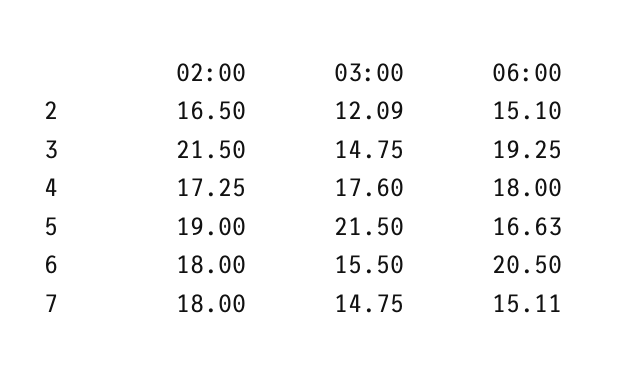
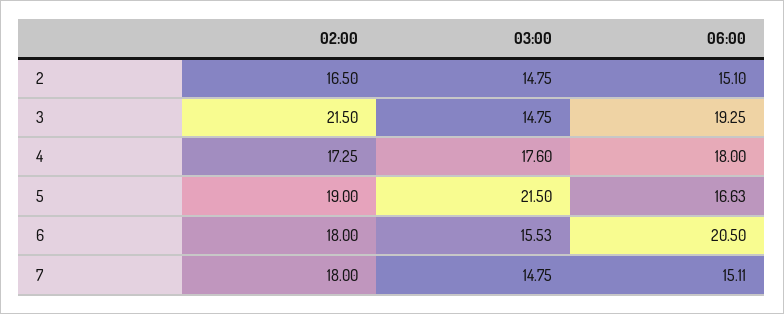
  {
    "02:00": {
      "2": 16.5,
      "3": 21.5,
      "4": 17.25,
      "5": 19,
      "6": 18,
      "7": 18
    },
    "03:00": {
-     "2": 12.09,
+     "2": 14.75,
      "3": 14.75,
      "4": 17.6,
      "5": 21.5,
-     "6": 15.5,
+     "6": 15.53,
      "7": 14.75
    },
    "06:00": {
      "2": 15.1,
      "3": 19.25,
      "4": 18,
      "5": 16.63,
      "6": 20.5,
      "7": 15.11
    }
  }

